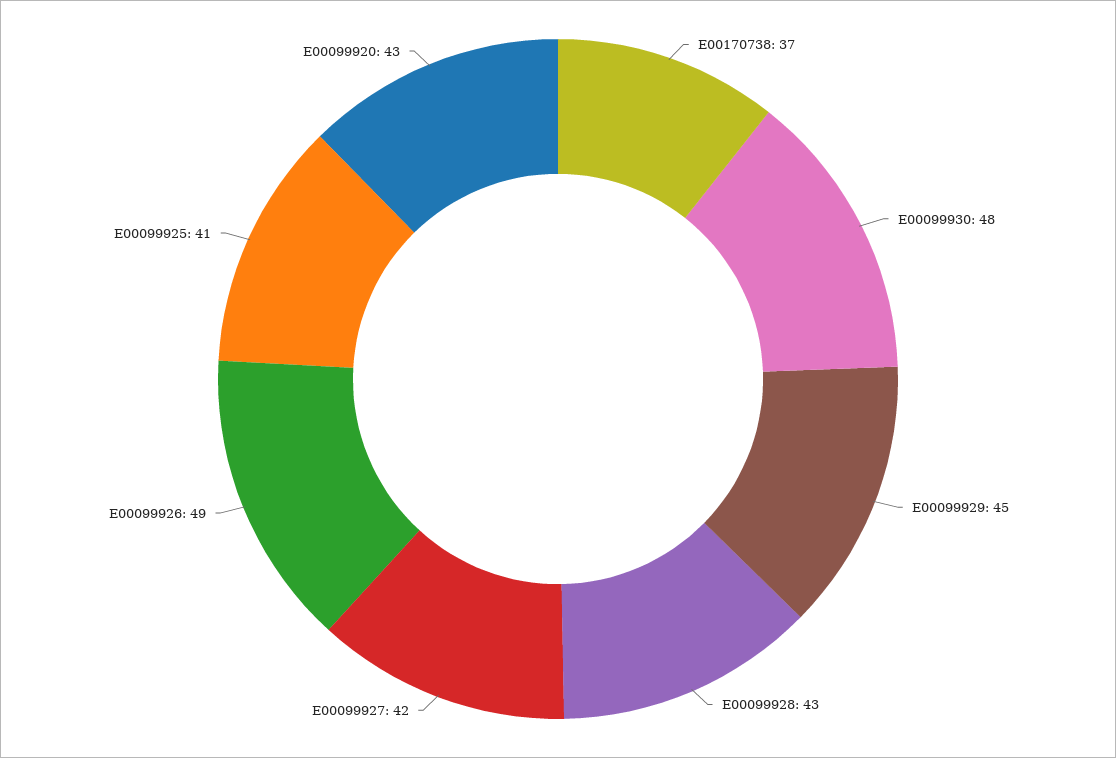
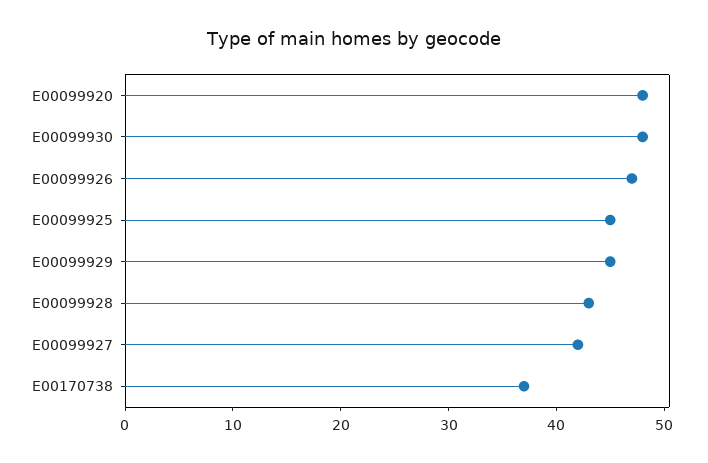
  {
    "E00170738": 37,
    "E00099930": 48,
    "E00099929": 45,
    "E00099928": 43,
    "E00099927": 42,
-   "E00099926": 49,
+   "E00099926": 47,
-   "E00099925": 41,
+   "E00099925": 45,
-   "E00099920": 43
+   "E00099920": 48
  }

